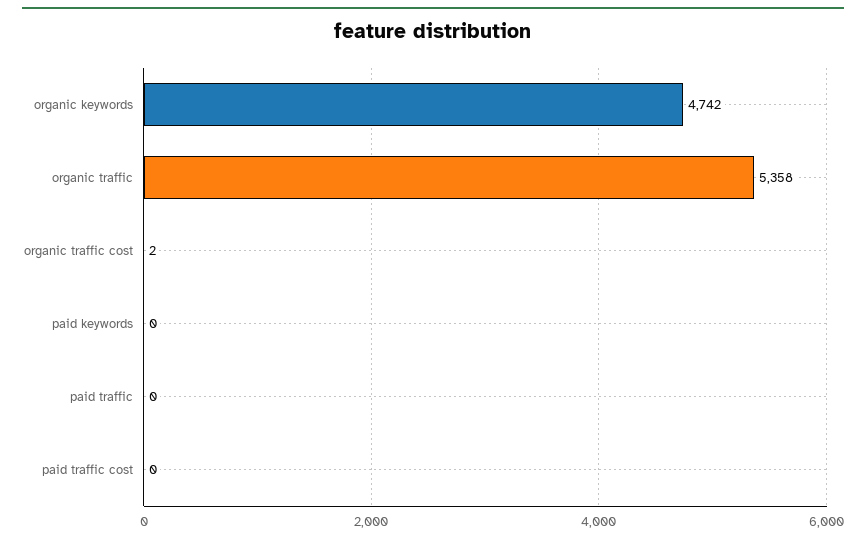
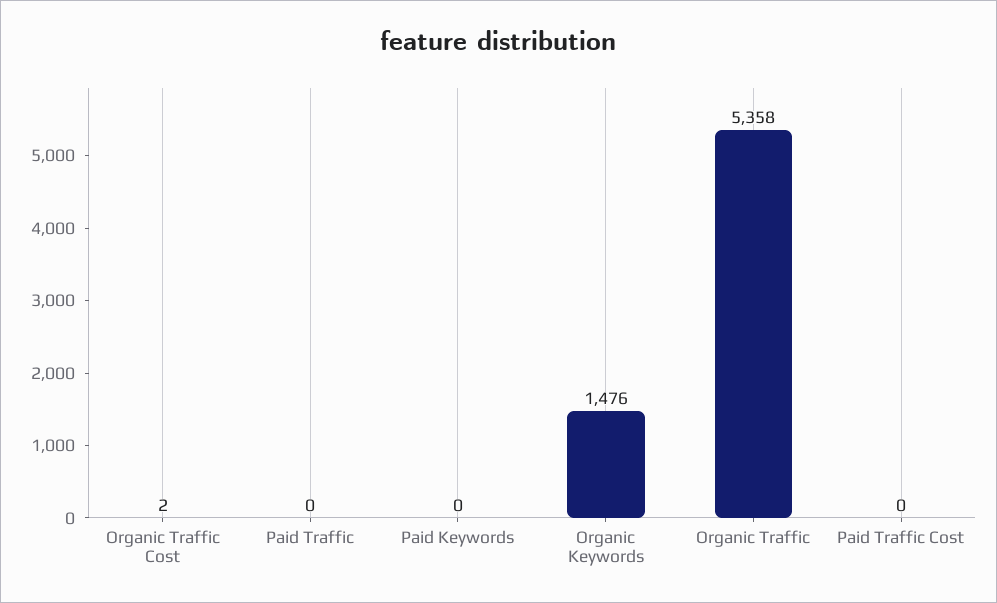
  {
-   "organic keywords": 4742,
+   "organic keywords": 1476,
    "organic traffic": 5358,
    "organic traffic cost": 2,
    "paid keywords": 0,
    "paid traffic": 0,
    "paid traffic cost": 0
  }

